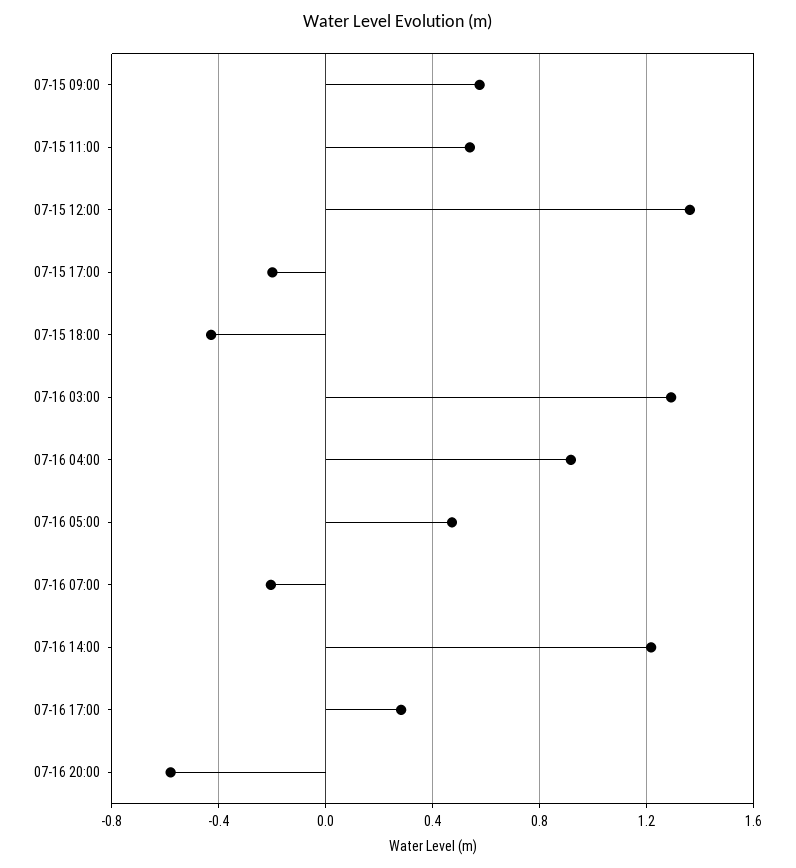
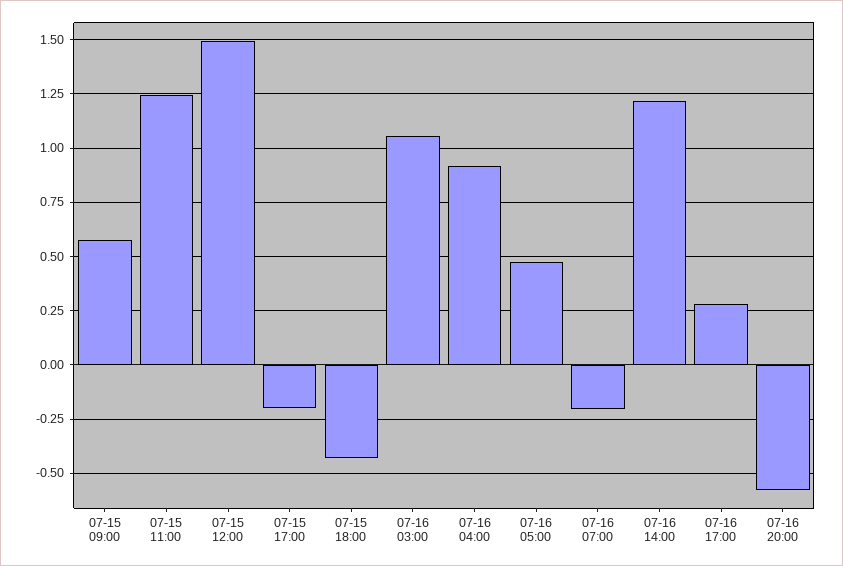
  {
    "07-15 09:00": 0.6,
-   "07-15 11:00": 0.55,
+   "07-15 11:00": 1.25,
-   "07-15 12:00": 1.35,
+   "07-15 12:00": 1.5,
    "07-15 17:00": -0.2,
    "07-15 18:00": -0.45,
-   "07-16 03:00": 1.3,
+   "07-16 03:00": 1.05,
    "07-16 04:00": 0.9,
    "07-16 05:00": 0.45,
    "07-16 07:00": -0.2,
    "07-16 14:00": 1.2,
    "07-16 17:00": 0.3,
    "07-16 20:00": -0.6
  }

